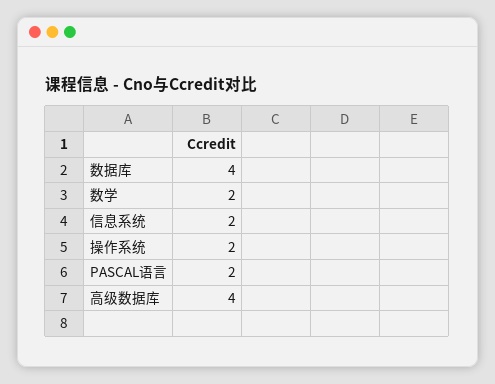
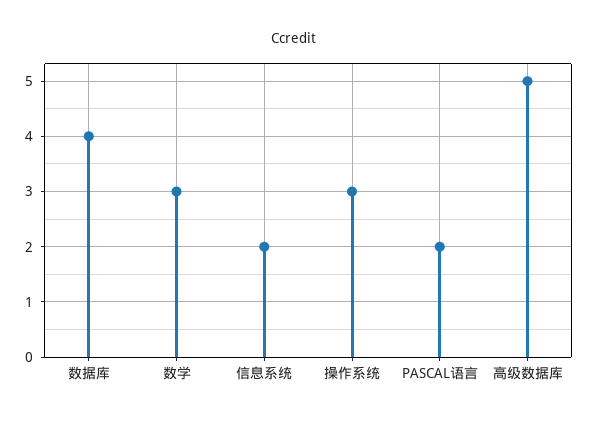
  {
    "数据库": 4,
-   "数学": 2,
+   "数学": 3,
    "信息系统": 2,
-   "操作系统": 2,
+   "操作系统": 3,
    "PASCAL语言": 2,
-   "高级数据库": 4
+   "高级数据库": 5
  }

